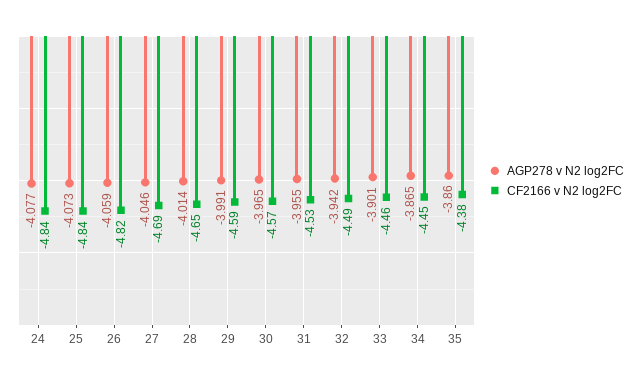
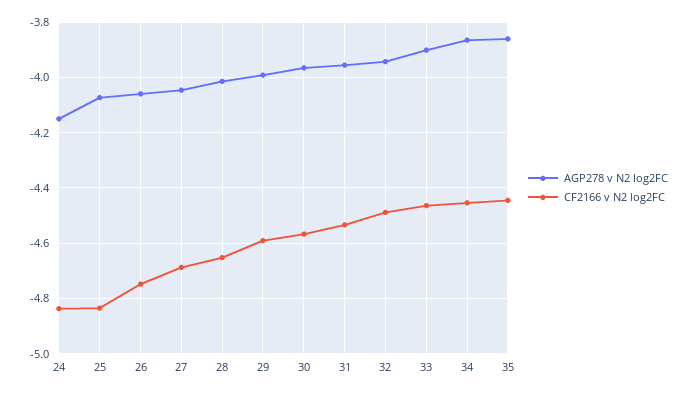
  {
    "AGP278 v N2 log2FC": {
-     "24": -4.077,
+     "24": -4.15,
      "25": -4.073,
      "26": -4.059,
      "27": -4.046,
      "28": -4.014,
      "29": -3.991,
      "30": -3.965,
      "31": -3.955,
      "32": -3.942,
      "33": -3.901,
      "34": -3.865,
      "35": -3.86
    },
    "CF2166 v N2 log2FC": {
      "24": -4.84,
      "25": -4.84,
-     "26": -4.82,
+     "26": -4.75,
      "27": -4.69,
      "28": -4.65,
      "29": -4.59,
      "30": -4.57,
      "31": -4.53,
      "32": -4.49,
      "33": -4.46,
      "34": -4.45,
-     "35": -4.38
+     "35": -4.45
    }
  }

